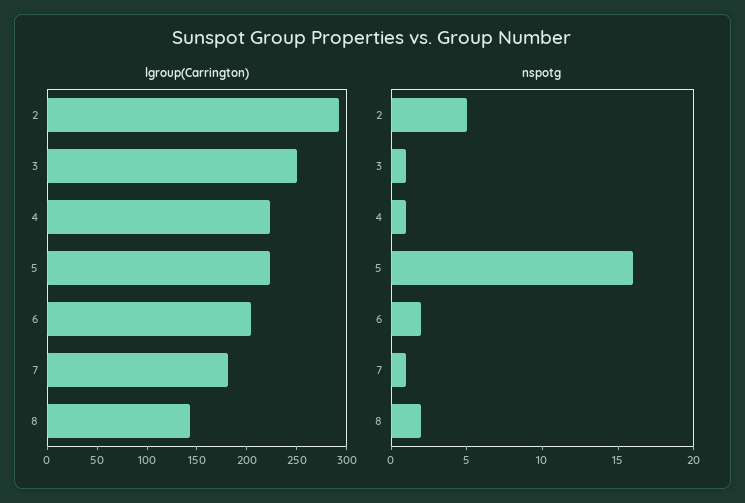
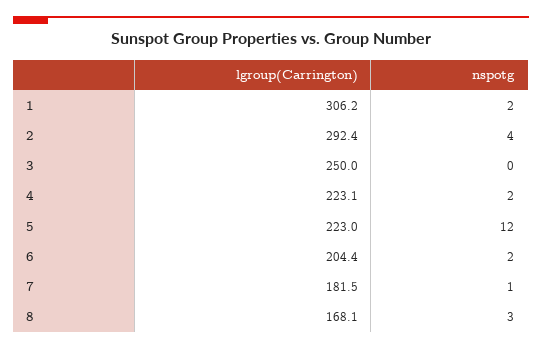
  {
    "lgroup(Carrington)": {
      "2": 292.4,
      "3": 250,
      "4": 223.1,
      "5": 223,
      "6": 204.4,
      "7": 181.5,
-     "8": 140
+     "8": 168.1,
+     "1": 306.2
    },
    "nspotg": {
-     "2": 5,
+     "2": 4,
-     "3": 1,
+     "3": 0,
-     "4": 1,
+     "4": 2,
-     "5": 16,
+     "5": 12,
      "6": 2,
      "7": 1,
-     "8": 2
+     "8": 3,
+     "1": 2
    }
  }

